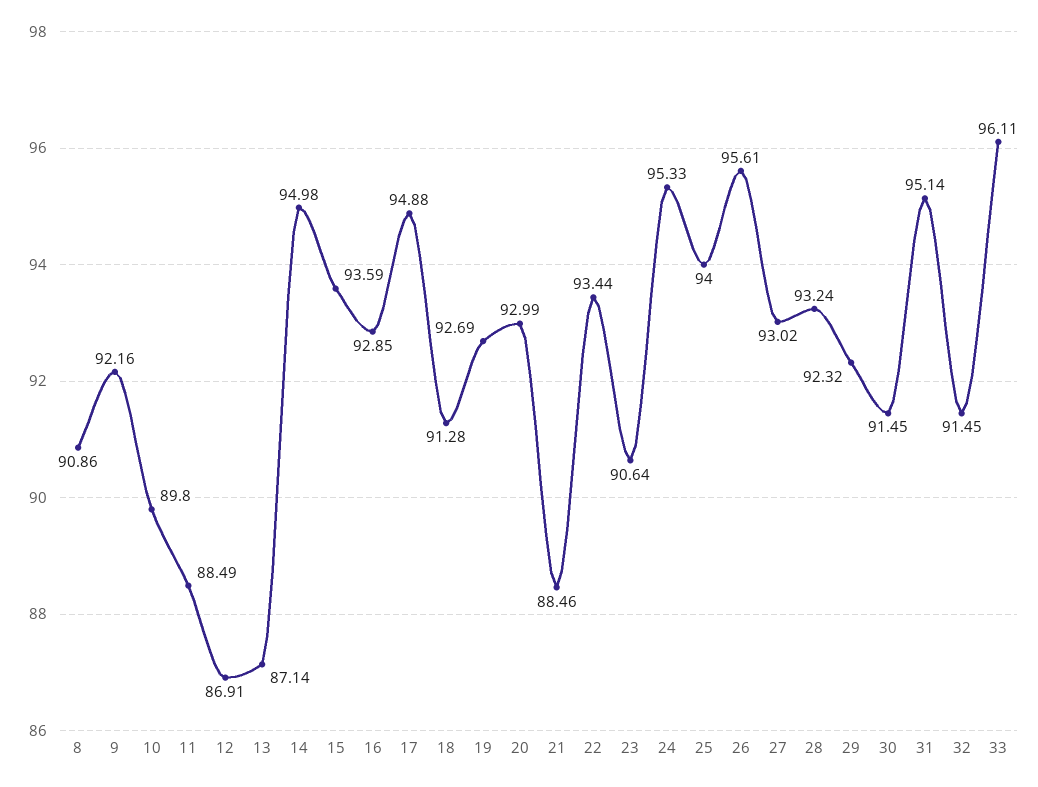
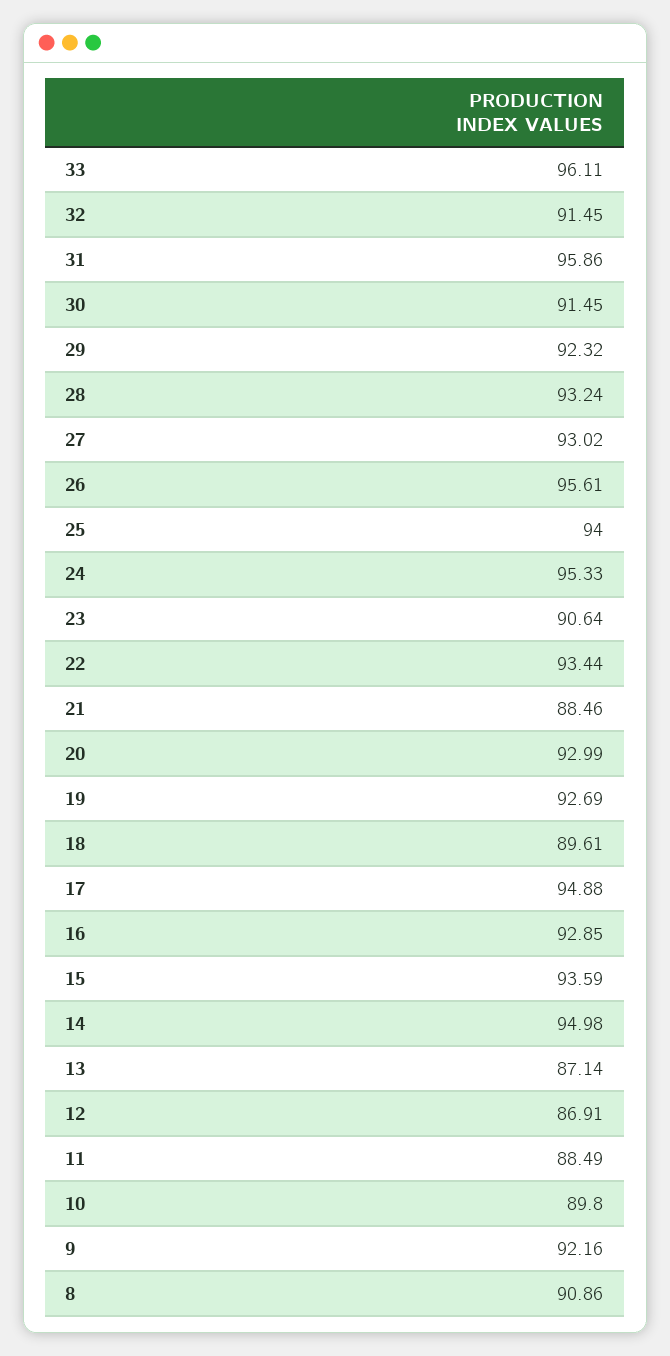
  {
    "8": 90.86,
    "9": 92.16,
    "10": 89.8,
    "11": 88.49,
    "12": 86.91,
    "13": 87.14,
    "14": 94.98,
    "15": 93.59,
    "16": 92.85,
    "17": 94.88,
-   "18": 91.28,
+   "18": 89.61,
    "19": 92.69,
    "20": 92.99,
    "21": 88.46,
    "22": 93.44,
    "23": 90.64,
    "24": 95.33,
    "25": 94,
    "26": 95.61,
    "27": 93.02,
    "28": 93.24,
    "29": 92.32,
    "30": 91.45,
-   "31": 95.14,
+   "31": 95.86,
    "32": 91.45,
    "33": 96.11
  }

